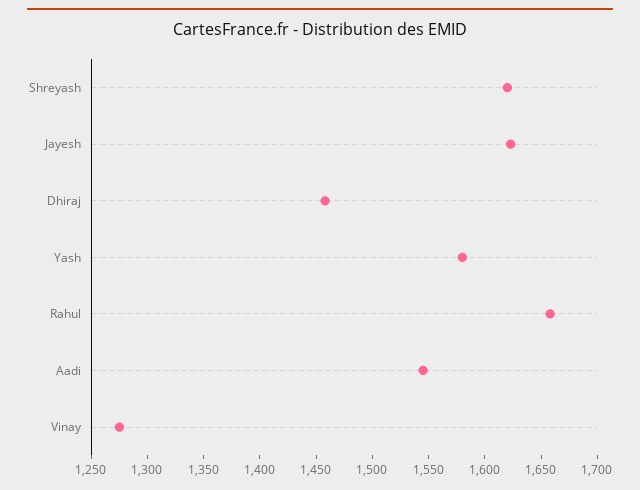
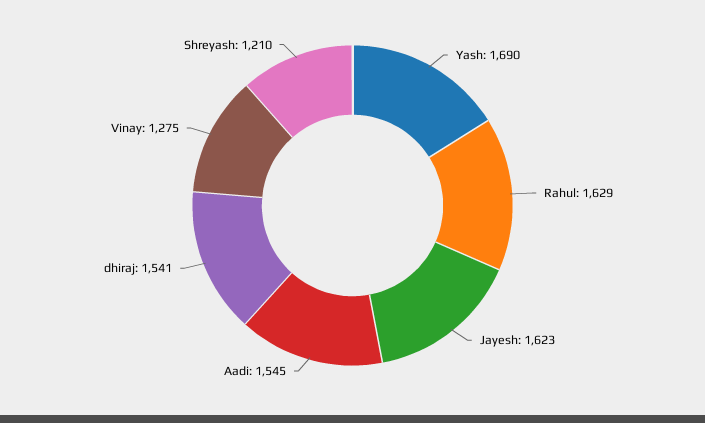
  {
-   "Shreyash": 1620,
+   "Shreyash": 1210,
    "Jayesh": 1623,
-   "Dhiraj": 1460,
+   "Dhiraj": 1541,
-   "Yash": 1580,
+   "Yash": 1690,
-   "Rahul": 1660,
+   "Rahul": 1629,
    "Aadi": 1545,
    "Vinay": 1275
  }

